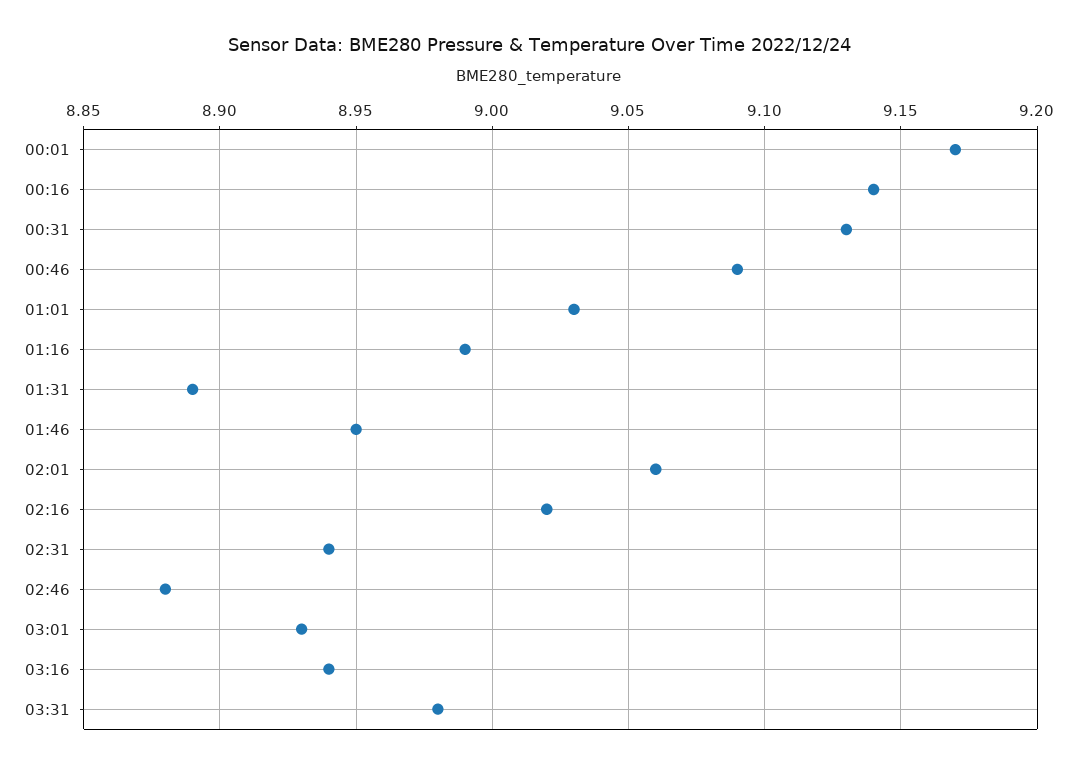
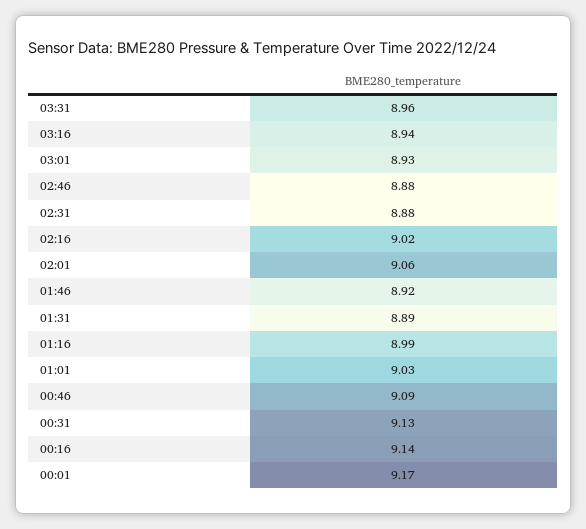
  {
    "00:01": 9.17,
    "00:16": 9.14,
    "00:31": 9.13,
    "00:46": 9.09,
    "01:01": 9.03,
    "01:16": 8.99,
    "01:31": 8.89,
-   "01:46": 8.95,
+   "01:46": 8.92,
    "02:01": 9.06,
    "02:16": 9.02,
-   "02:31": 8.94,
+   "02:31": 8.88,
    "02:46": 8.88,
    "03:01": 8.93,
    "03:16": 8.94,
-   "03:31": 8.98
+   "03:31": 8.96
  }

